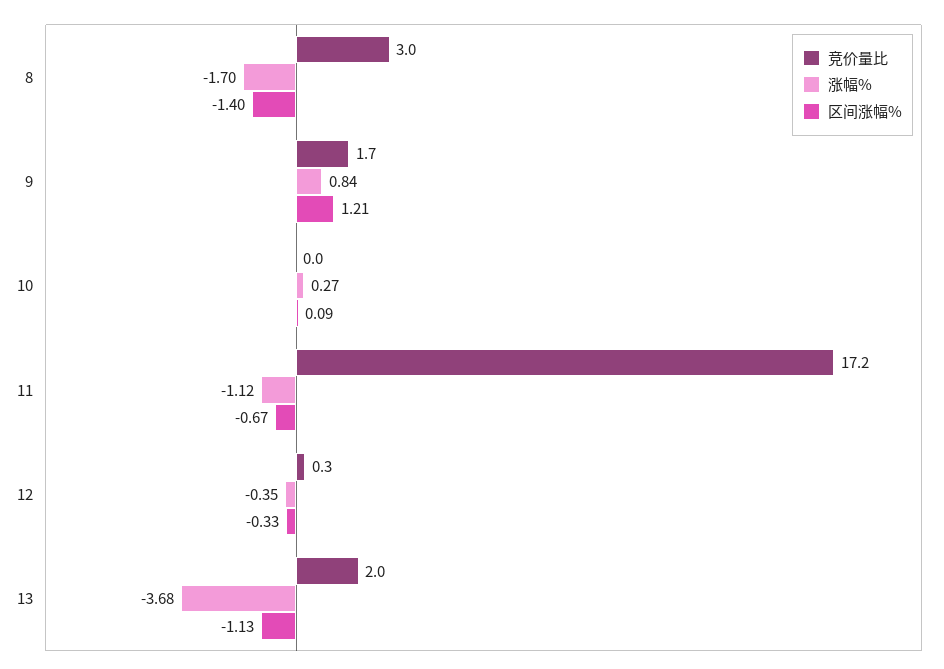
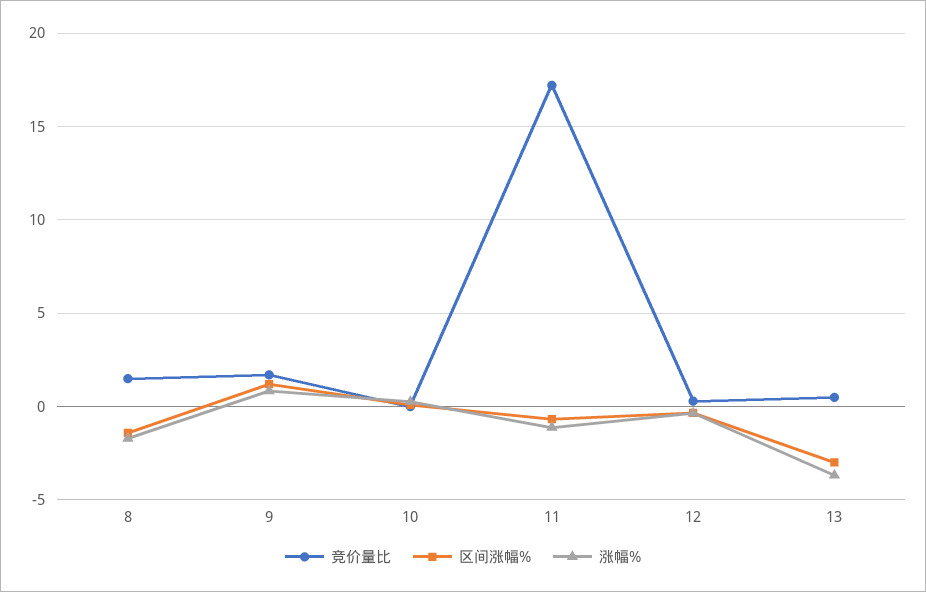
  {
    "竞价量比": {
-     "8": 3,
+     "8": 1.5,
      "9": 1.7,
      "10": 0,
      "11": 17.2,
      "12": 0.3,
-     "13": 2
+     "13": 0.5
    },
    "涨幅%": {
      "8": -1.7,
      "9": 0.84,
      "10": 0.27,
      "11": -1.12,
      "12": -0.35,
      "13": -3.68
    },
    "区间涨幅%": {
      "8": -1.4,
      "9": 1.21,
      "10": 0.09,
      "11": -0.67,
      "12": -0.33,
-     "13": -1.13
+     "13": -3
    }
  }

